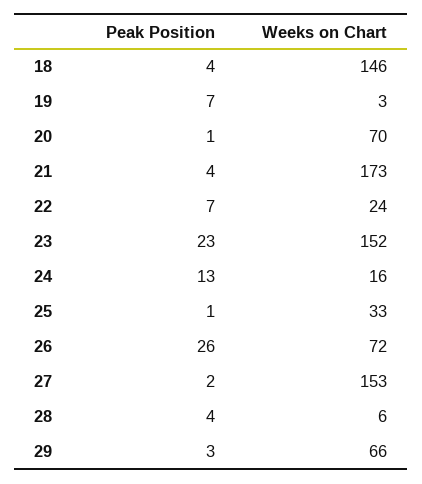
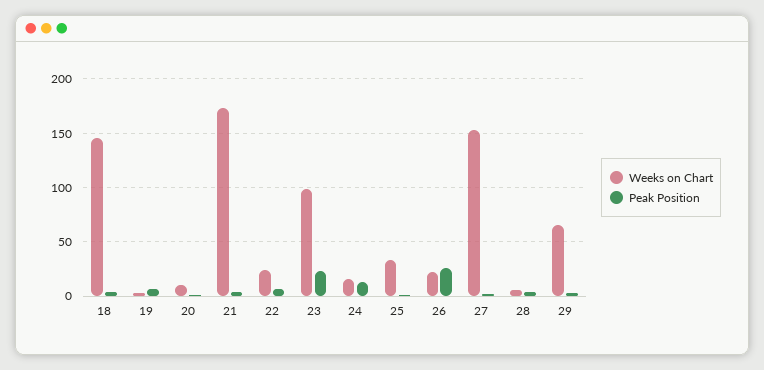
  {
    "Peak Position": {
      "18": 4,
      "19": 7,
      "20": 1,
      "21": 4,
      "22": 7,
      "23": 23,
      "24": 13,
      "25": 1,
      "26": 26,
      "27": 2,
      "28": 4,
      "29": 3
    },
    "Weeks on Chart": {
      "18": 146,
      "19": 3,
-     "20": 70,
+     "20": 10,
      "21": 173,
      "22": 24,
-     "23": 152,
+     "23": 100,
      "24": 16,
      "25": 33,
-     "26": 72,
+     "26": 20,
      "27": 153,
      "28": 6,
      "29": 66
    }
  }

